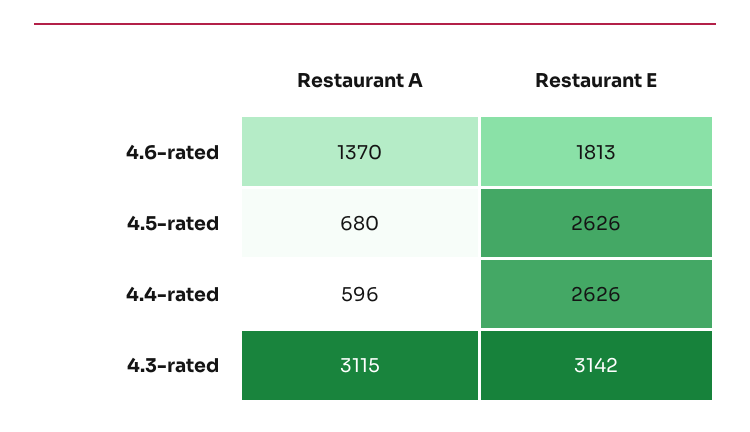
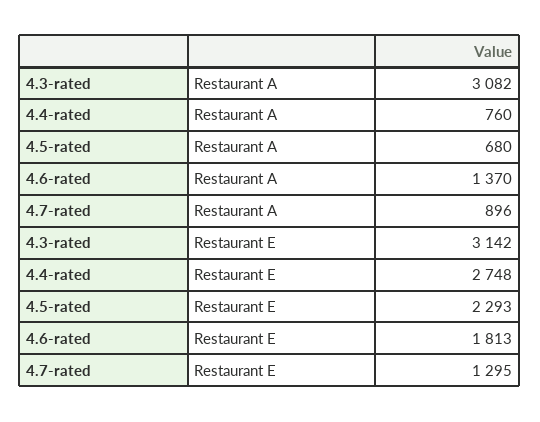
  {
    "Restaurant A": {
      "4.6-rated": 1370,
      "4.5-rated": 680,
-     "4.4-rated": 596,
+     "4.4-rated": 760,
-     "4.3-rated": 3115
+     "4.3-rated": 3082,
+     "4.7-rated": 896
    },
    "Restaurant E": {
      "4.6-rated": 1813,
-     "4.5-rated": 2626,
+     "4.5-rated": 2293,
-     "4.4-rated": 2626,
+     "4.4-rated": 2748,
-     "4.3-rated": 3142
+     "4.3-rated": 3142,
+     "4.7-rated": 1295
    }
  }

